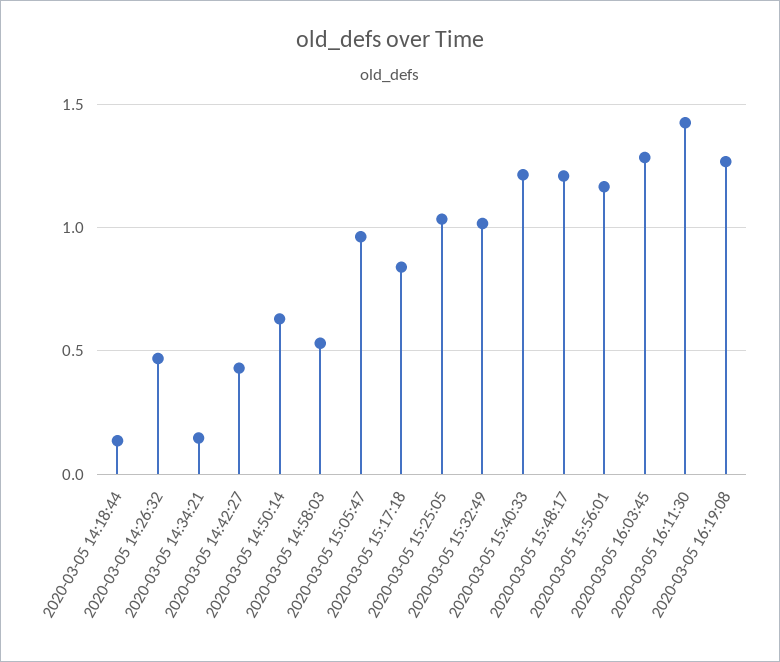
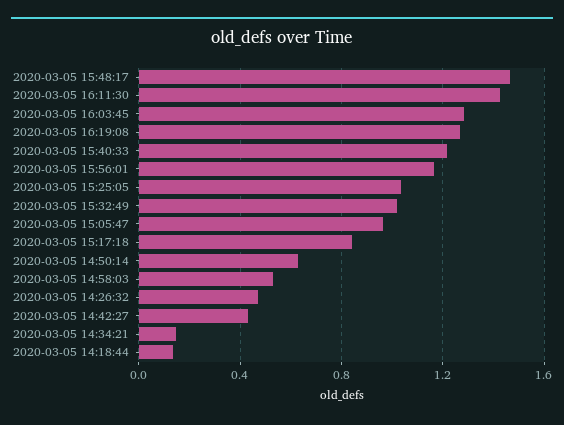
  {
    "2020-03-05 14:18:44": 0.15,
    "2020-03-05 14:26:32": 0.45,
    "2020-03-05 14:34:21": 0.15,
    "2020-03-05 14:42:27": 0.45,
    "2020-03-05 14:50:14": 0.65,
    "2020-03-05 14:58:03": 0.55,
    "2020-03-05 15:05:47": 0.95,
    "2020-03-05 15:17:18": 0.85,
    "2020-03-05 15:25:05": 1.05,
    "2020-03-05 15:32:49": 1,
    "2020-03-05 15:40:33": 1.2,
-   "2020-03-05 15:48:17": 1.2,
+   "2020-03-05 15:48:17": 1.45,
    "2020-03-05 15:56:01": 1.15,
    "2020-03-05 16:03:45": 1.3,
    "2020-03-05 16:11:30": 1.45,
    "2020-03-05 16:19:08": 1.25
  }

